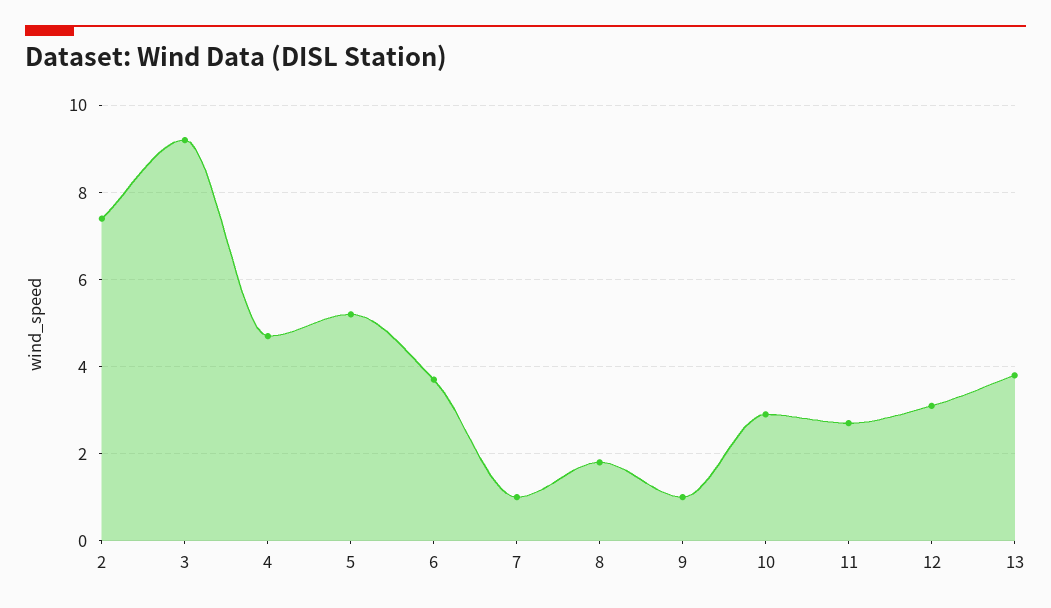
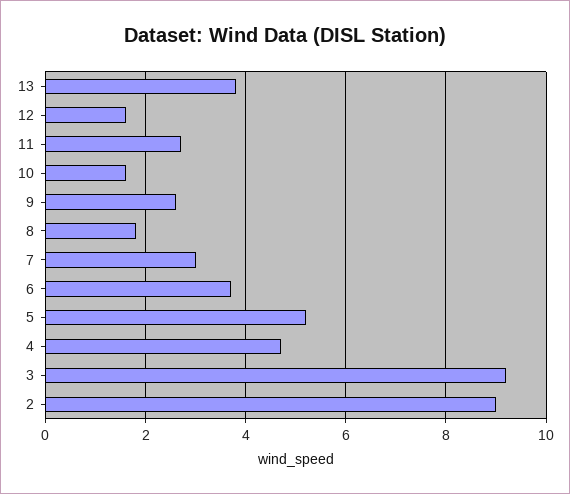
  {
-   "2": 7.5,
+   "2": 9,
    "3": 9,
    "4": 4.5,
    "5": 5,
    "6": 3.5,
-   "7": 1,
+   "7": 3,
    "8": 2,
-   "9": 1,
+   "9": 2.5,
-   "10": 3,
+   "10": 1.5,
    "11": 2.5,
-   "12": 3,
+   "12": 1.5,
    "13": 4
  }

